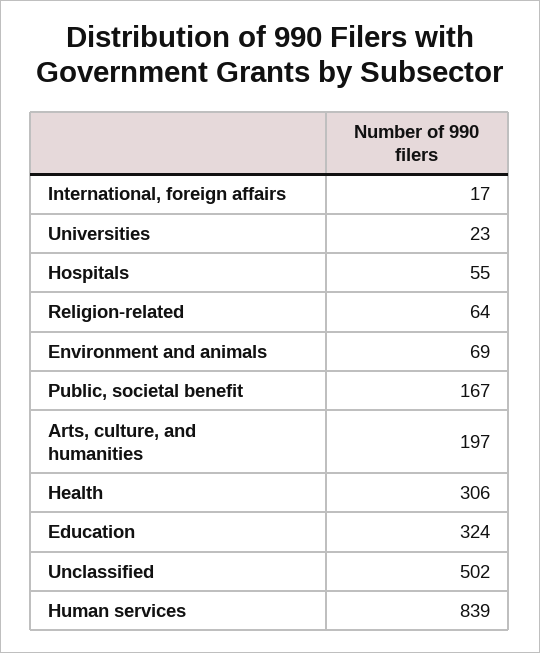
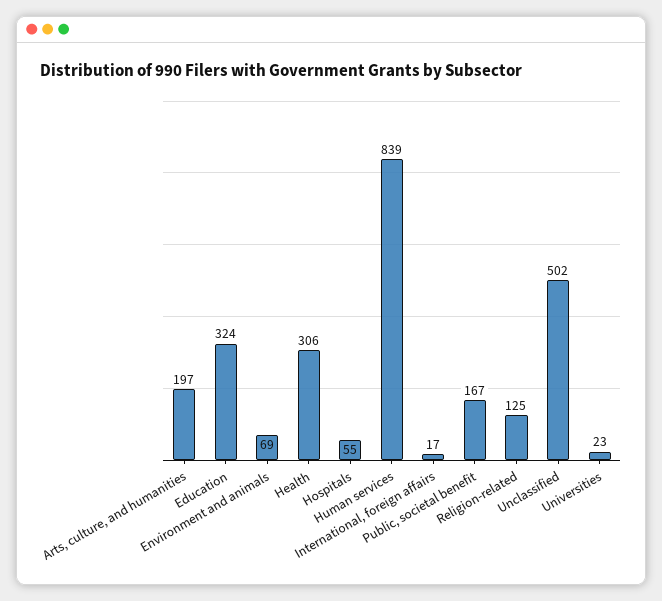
  {
    "International, foreign affairs": 17,
    "Universities": 23,
    "Hospitals": 55,
-   "Religion-related": 64,
+   "Religion-related": 125,
    "Environment and animals": 69,
    "Public, societal benefit": 167,
    "Arts, culture, and humanities": 197,
    "Health": 306,
    "Education": 324,
    "Unclassified": 502,
    "Human services": 839
  }

